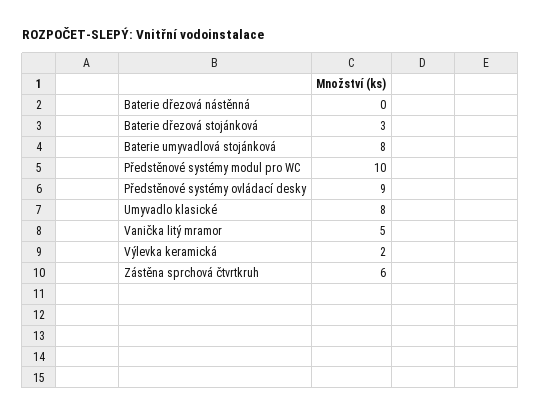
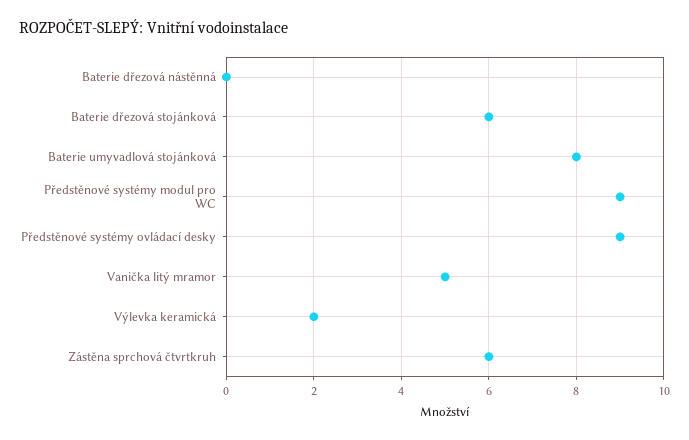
  {
    "Baterie dřezová nástěnná": 0,
-   "Baterie dřezová stojánková": 3,
+   "Baterie dřezová stojánková": 6,
    "Baterie umyvadlová stojánková": 8,
-   "Předstěnové systémy modul pro WC": 10,
+   "Předstěnové systémy modul pro WC": 9,
    "Předstěnové systémy ovládací desky": 9,
-   "Umyvadlo klasické": 8,
    "Vanička litý mramor": 5,
    "Výlevka keramická": 2,
    "Zástěna sprchová čtvrtkruh": 6
  }

